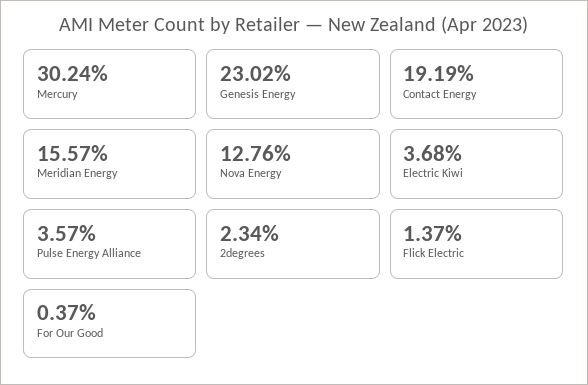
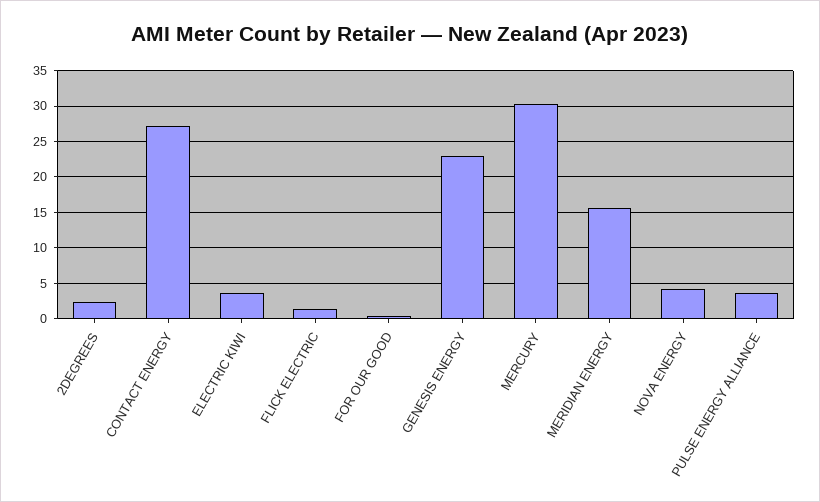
  {
    "Mercury": 30.24,
    "Genesis Energy": 23.02,
-   "Contact Energy": 19.19,
+   "Contact Energy": 27,
    "Meridian Energy": 15.57,
-   "Nova Energy": 12.76,
+   "Nova Energy": 4,
    "Electric Kiwi": 3.68,
    "Pulse Energy Alliance": 3.57,
    "2degrees": 2.34,
    "Flick Electric": 1.37,
    "For Our Good": 0.37
  }

